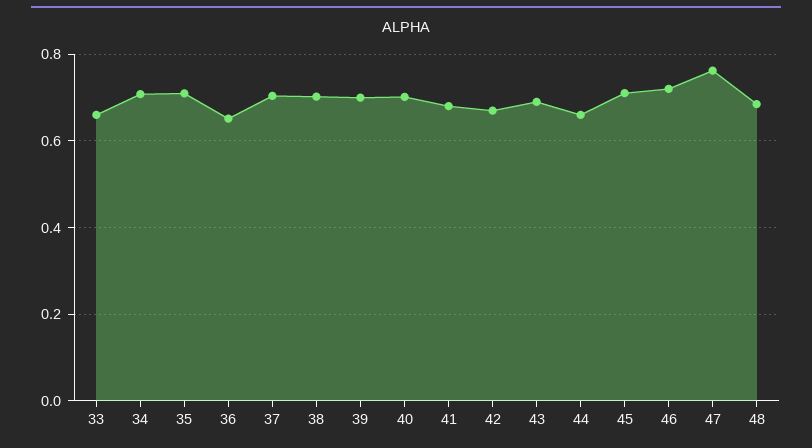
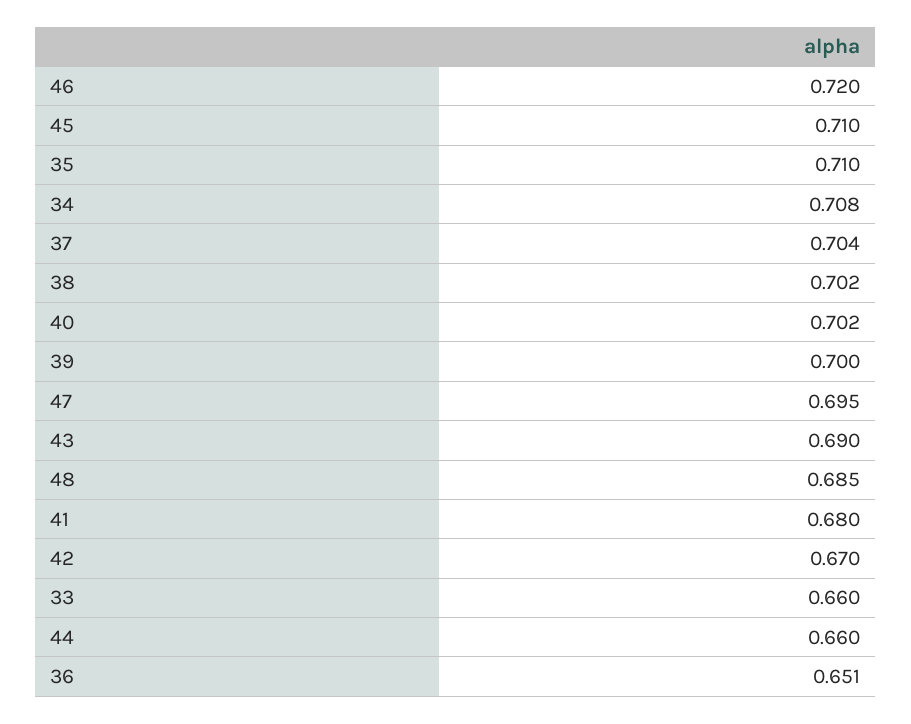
  {
    "33": 0.66,
    "34": 0.708,
    "35": 0.71,
    "36": 0.651,
    "37": 0.704,
    "38": 0.702,
    "39": 0.7,
    "40": 0.702,
    "41": 0.68,
    "42": 0.67,
    "43": 0.69,
    "44": 0.66,
    "45": 0.71,
    "46": 0.72,
-   "47": 0.76,
+   "47": 0.695,
    "48": 0.685
  }

